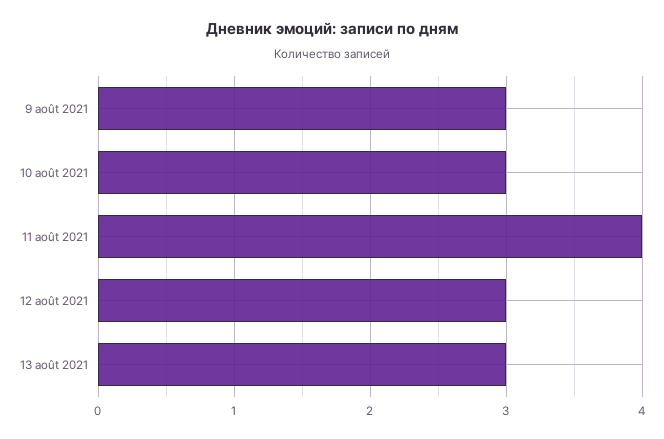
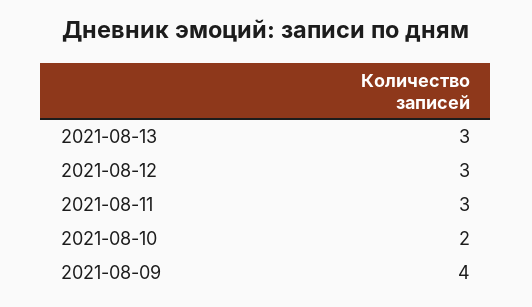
  {
-   "9 août 2021": 3,
+   "9 août 2021": 4,
-   "10 août 2021": 3,
+   "10 août 2021": 2,
-   "11 août 2021": 4,
+   "11 août 2021": 3,
    "12 août 2021": 3,
    "13 août 2021": 3
  }

